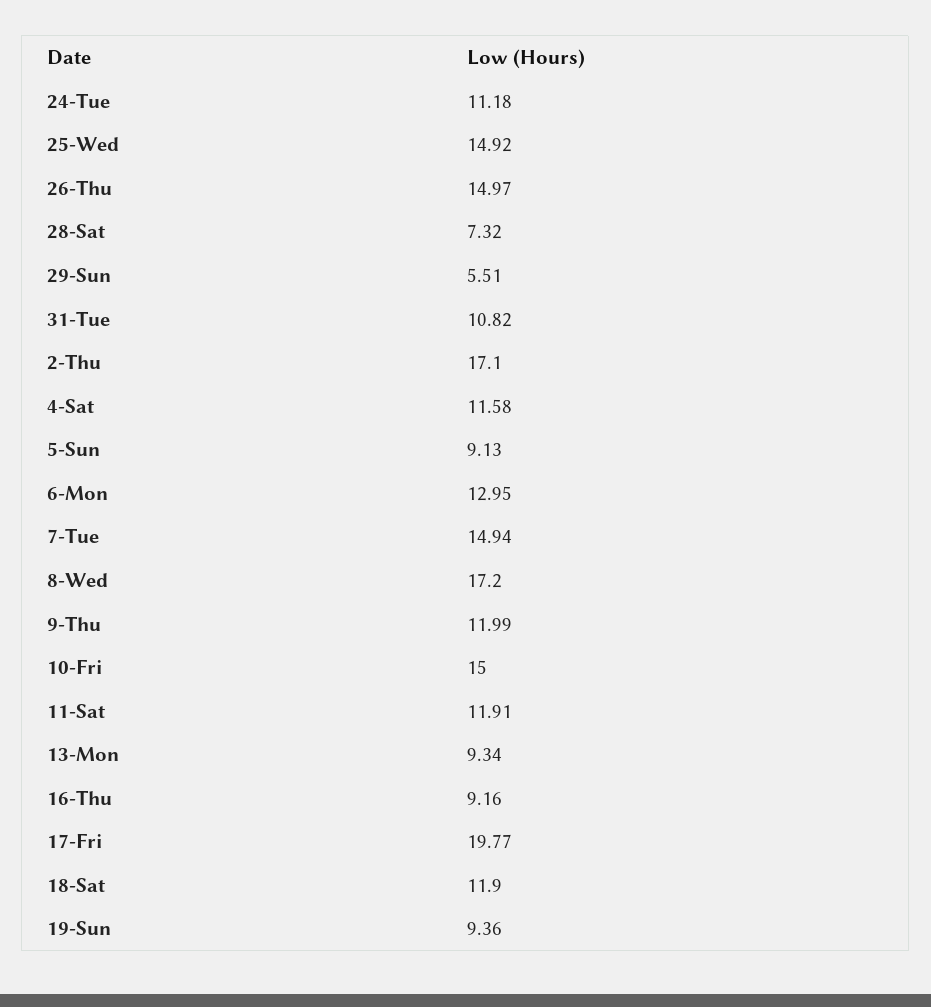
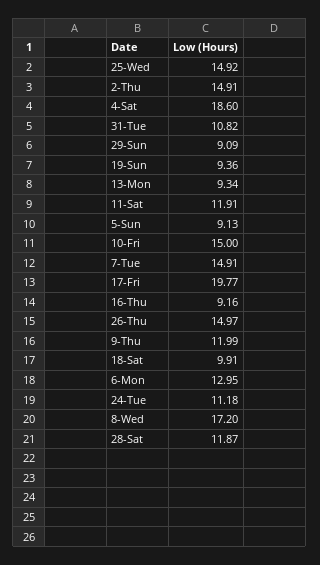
  {
    "24-Tue": 11.18,
    "25-Wed": 14.92,
    "26-Thu": 14.97,
-   "28-Sat": 7.32,
+   "28-Sat": 11.87,
-   "29-Sun": 5.51,
+   "29-Sun": 9.09,
    "31-Tue": 10.82,
-   "2-Thu": 17.1,
+   "2-Thu": 14.91,
-   "4-Sat": 11.58,
+   "4-Sat": 18.6,
    "5-Sun": 9.13,
    "6-Mon": 12.95,
-   "7-Tue": 14.94,
+   "7-Tue": 14.91,
    "8-Wed": 17.2,
    "9-Thu": 11.99,
    "10-Fri": 15,
    "11-Sat": 11.91,
    "13-Mon": 9.34,
    "16-Thu": 9.16,
    "17-Fri": 19.77,
-   "18-Sat": 11.9,
+   "18-Sat": 9.91,
    "19-Sun": 9.36
  }

